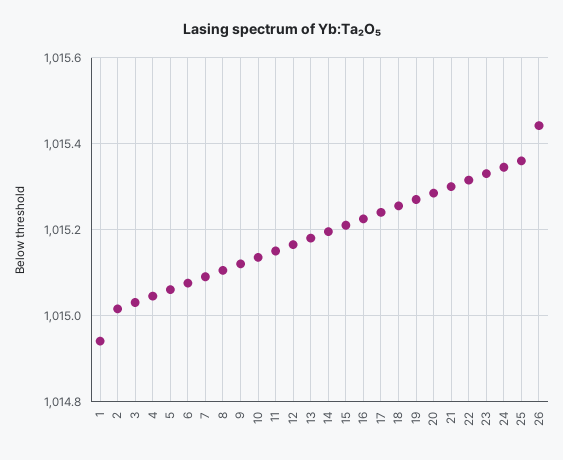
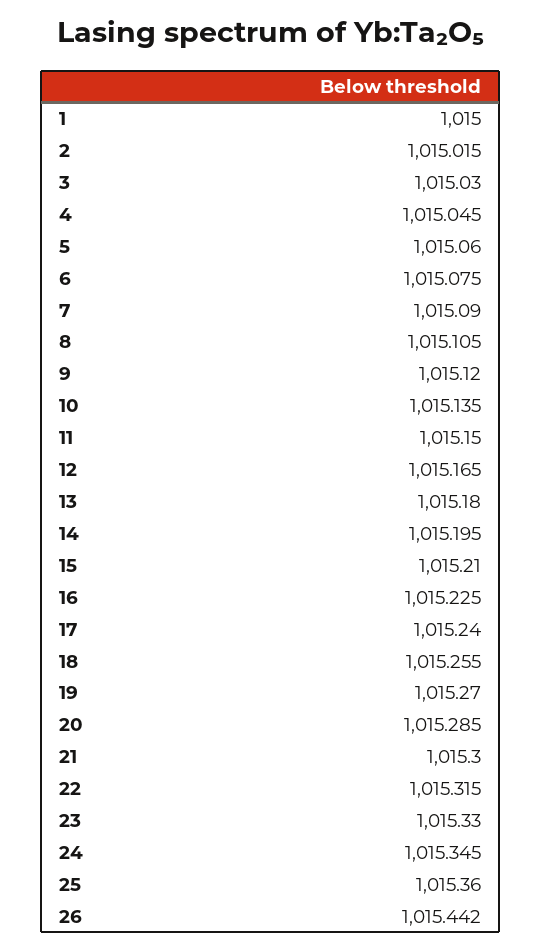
  {
-   "1": 1014.94,
+   "1": 1015,
    "2": 1015.015,
    "3": 1015.03,
    "4": 1015.045,
    "5": 1015.06,
    "6": 1015.075,
    "7": 1015.09,
    "8": 1015.105,
    "9": 1015.12,
    "10": 1015.135,
    "11": 1015.15,
    "12": 1015.165,
    "13": 1015.18,
    "14": 1015.195,
    "15": 1015.21,
    "16": 1015.225,
    "17": 1015.24,
    "18": 1015.255,
    "19": 1015.27,
    "20": 1015.285,
    "21": 1015.3,
    "22": 1015.315,
    "23": 1015.33,
    "24": 1015.345,
    "25": 1015.36,
    "26": 1015.442
  }

